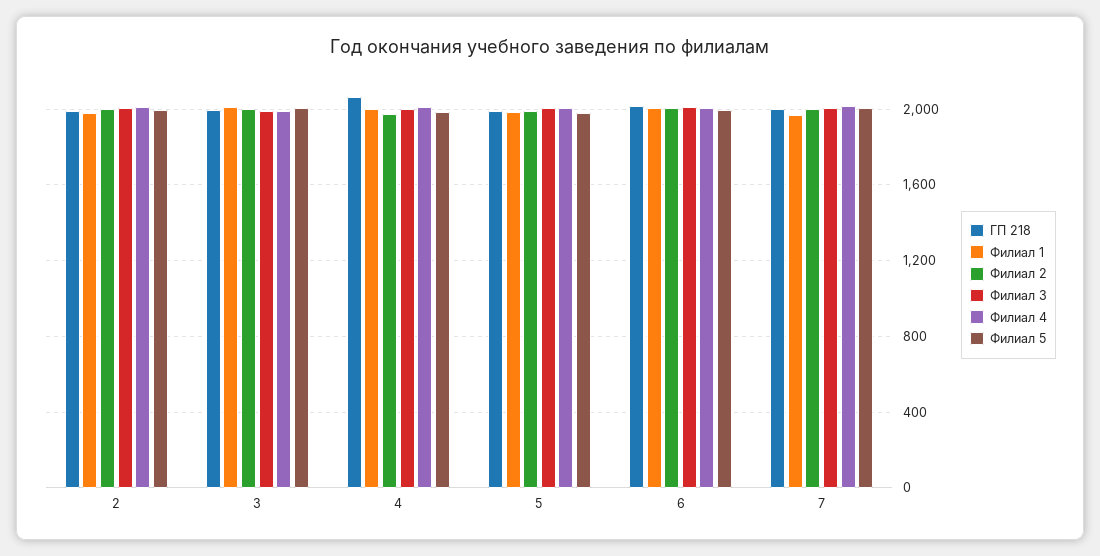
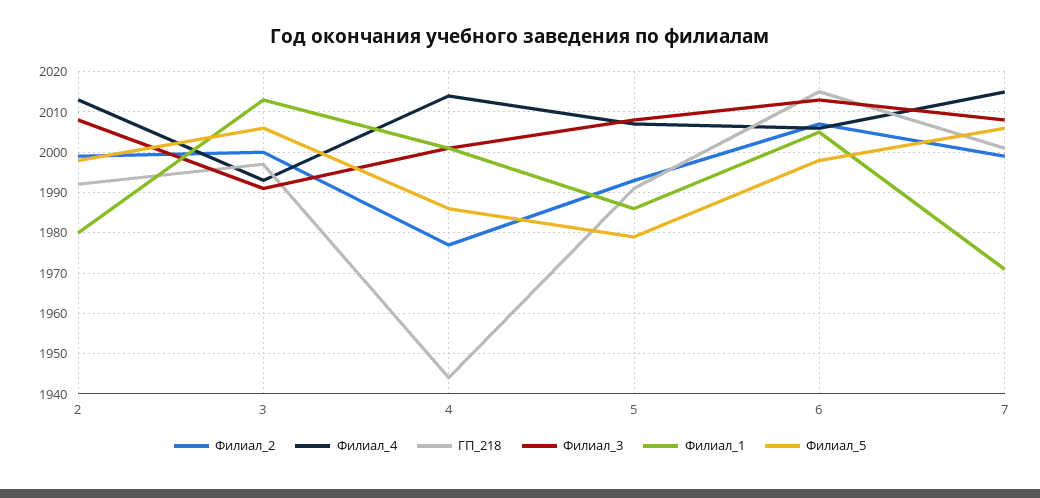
  {
    "ГП 218": {
      "2": 1990,
      "3": 1995,
-     "4": 2050,
+     "4": 1945,
      "5": 1990,
      "6": 2015,
      "7": 2000
    },
    "Филиал 1": {
      "2": 1980,
      "3": 2015,
      "4": 2000,
      "5": 1985,
      "6": 2005,
      "7": 1970
    },
    "Филиал 2": {
      "2": 2000,
      "3": 2000,
      "4": 1975,
      "5": 1995,
      "6": 2005,
      "7": 2000
    },
    "Филиал 3": {
      "2": 2010,
      "3": 1990,
      "4": 2000,
      "5": 2010,
      "6": 2015,
      "7": 2010
    },
    "Филиал 4": {
      "2": 2015,
      "3": 1995,
      "4": 2015,
      "5": 2005,
      "6": 2005,
      "7": 2015
    },
    "Филиал 5": {
      "2": 2000,
      "3": 2005,
      "4": 1985,
      "5": 1980,
      "6": 2000,
      "7": 2005
    }
  }

